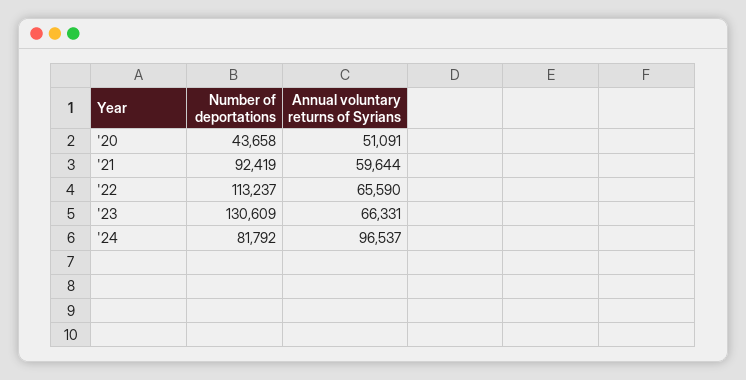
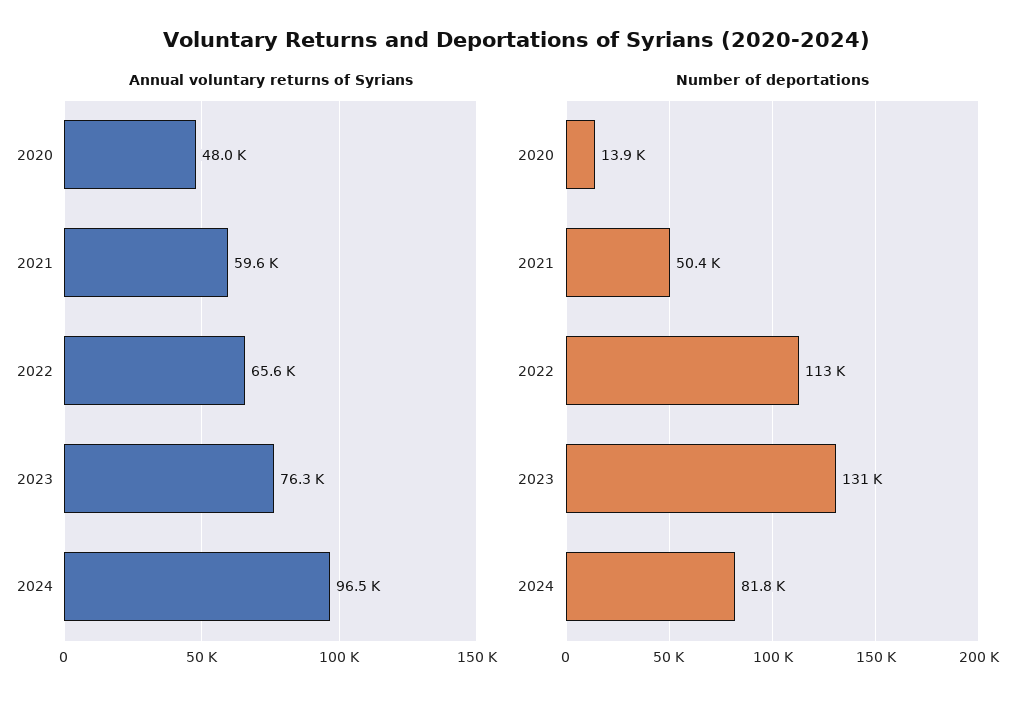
  {
    "Number of deportations": {
-     "'20": 43658,
+     "'20": 13900,
-     "'21": 92419,
+     "'21": 50400,
      "'22": 113237,
      "'23": 130609,
      "'24": 81792
    },
    "Annual voluntary returns of Syrians": {
-     "'20": 51091,
+     "'20": 48000,
      "'21": 59644,
      "'22": 65590,
-     "'23": 66331,
+     "'23": 76300,
      "'24": 96537
    }
  }

